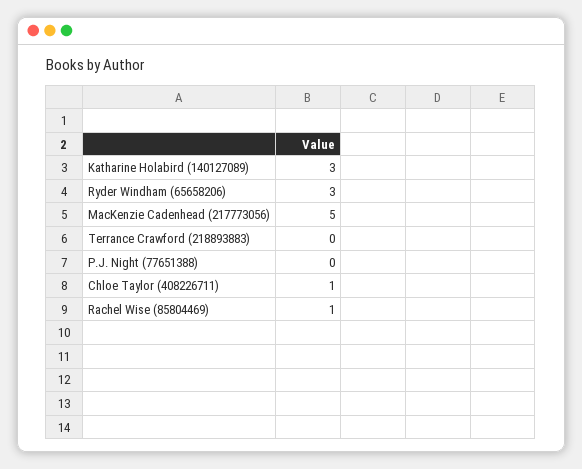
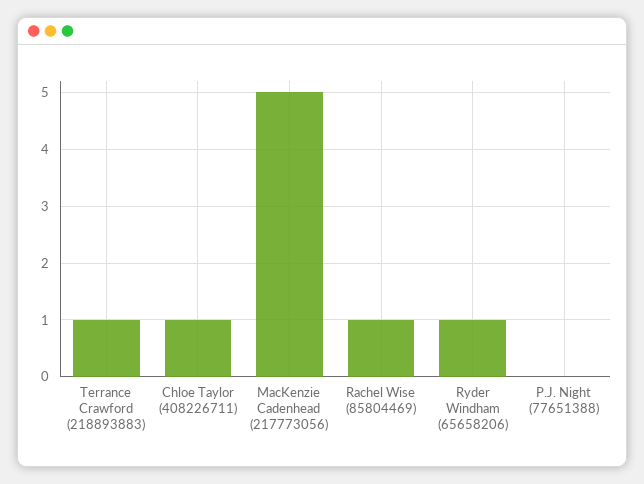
  {
-   "Katharine Holabird (140127089)": 3,
-   "Ryder Windham (65658206)": 3,
+   "Ryder Windham (65658206)": 1,
    "MacKenzie Cadenhead (217773056)": 5,
-   "Terrance Crawford (218893883)": 0,
+   "Terrance Crawford (218893883)": 1,
    "P.J. Night (77651388)": 0,
    "Chloe Taylor (408226711)": 1,
    "Rachel Wise (85804469)": 1
  }

